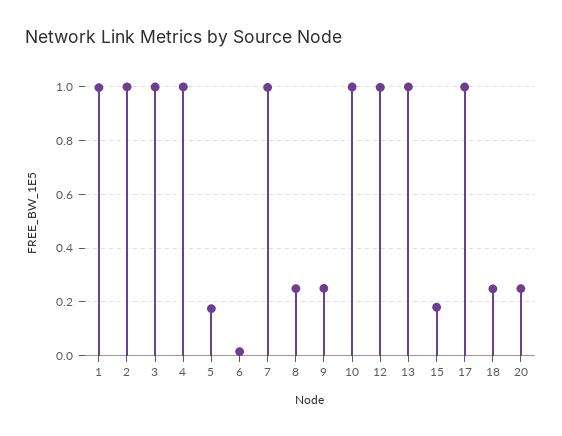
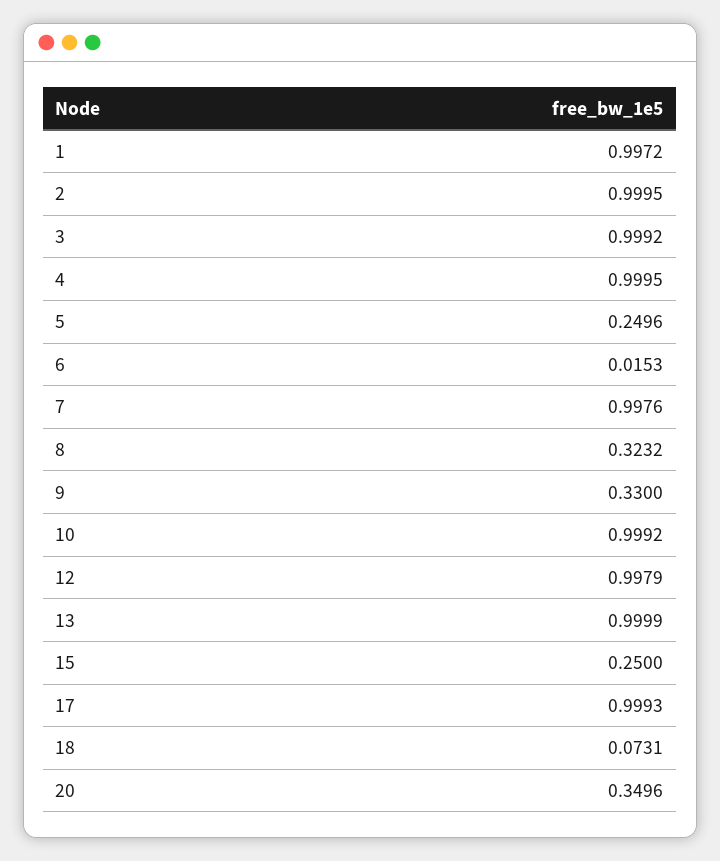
  {
    "1": 0.9972,
    "2": 0.9995,
    "3": 0.9992,
    "4": 0.9995,
-   "5": 0.175,
+   "5": 0.2496,
    "6": 0.0153,
    "7": 0.9976,
-   "8": 0.25,
+   "8": 0.3232,
-   "9": 0.25,
+   "9": 0.33,
    "10": 0.9992,
    "12": 0.9979,
    "13": 0.9999,
-   "15": 0.175,
+   "15": 0.25,
    "17": 0.9993,
-   "18": 0.25,
+   "18": 0.0731,
-   "20": 0.25
+   "20": 0.3496
  }

